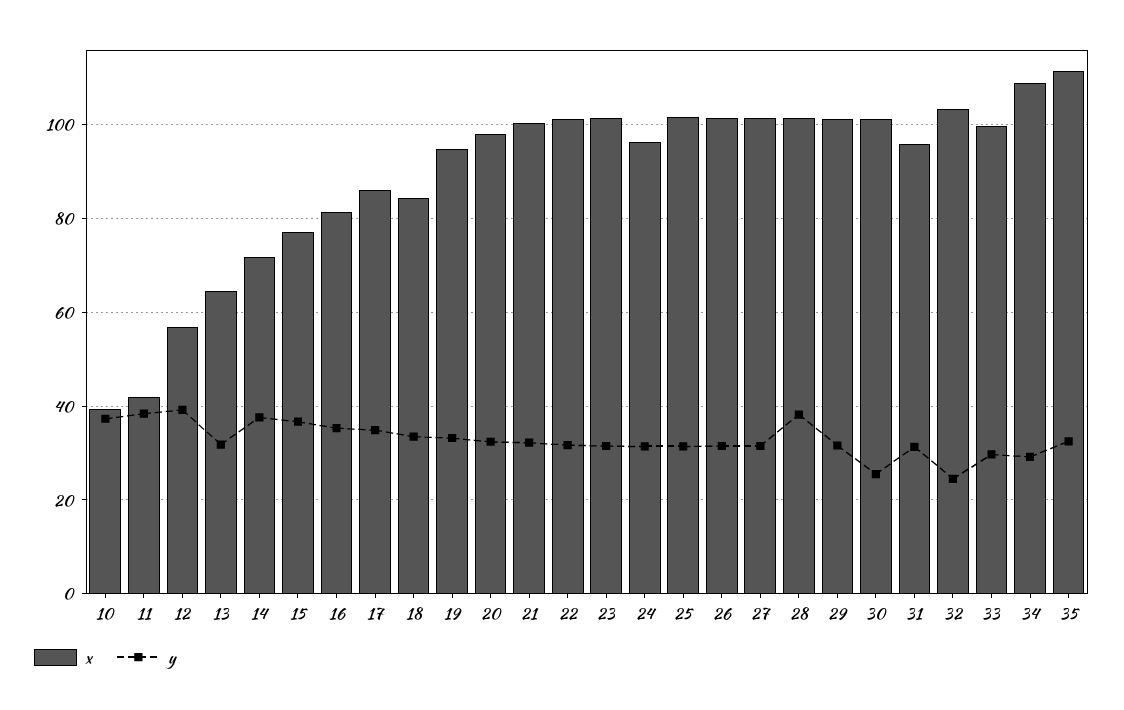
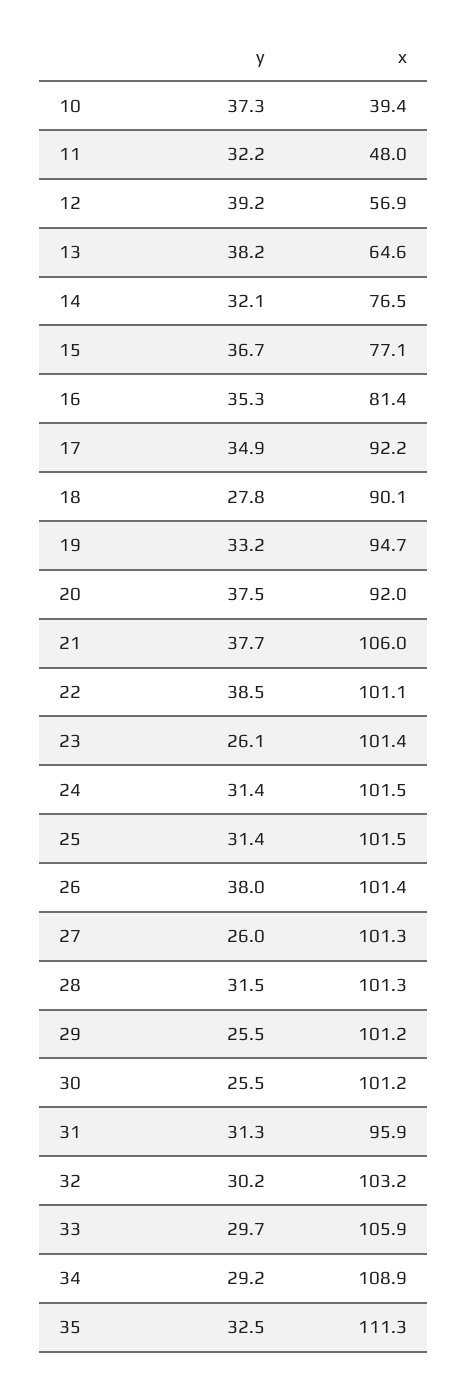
  {
    "x": {
      "10": 39.4,
-     "11": 42,
+     "11": 48,
      "12": 56.9,
      "13": 64.6,
-     "14": 72,
+     "14": 76.5,
      "15": 77.1,
      "16": 81.4,
-     "17": 86,
+     "17": 92.2,
-     "18": 84,
+     "18": 90.1,
      "19": 94.7,
-     "20": 98,
+     "20": 92,
-     "21": 100,
+     "21": 106,
      "22": 101.1,
      "23": 101.4,
-     "24": 96,
+     "24": 101.5,
      "25": 101.5,
      "26": 101.4,
      "27": 101.3,
      "28": 101.3,
      "29": 101.2,
      "30": 101.2,
      "31": 95.9,
      "32": 103.2,
-     "33": 100,
+     "33": 105.9,
      "34": 108.9,
      "35": 111.3
    },
    "y": {
      "10": 37.3,
-     "11": 38,
+     "11": 32.2,
      "12": 39.2,
-     "13": 32,
+     "13": 38.2,
-     "14": 38,
+     "14": 32.1,
      "15": 36.7,
      "16": 35.3,
      "17": 34.9,
-     "18": 34,
+     "18": 27.8,
      "19": 33.2,
-     "20": 32,
+     "20": 37.5,
-     "21": 32,
+     "21": 37.7,
-     "22": 32,
+     "22": 38.5,
-     "23": 32,
+     "23": 26.1,
      "24": 31.4,
      "25": 31.4,
-     "26": 32,
+     "26": 38,
-     "27": 32,
+     "27": 26,
-     "28": 38,
+     "28": 31.5,
-     "29": 32,
+     "29": 25.5,
      "30": 25.5,
      "31": 31.3,
-     "32": 24,
+     "32": 30.2,
      "33": 29.7,
      "34": 29.2,
      "35": 32.5
    }
  }

